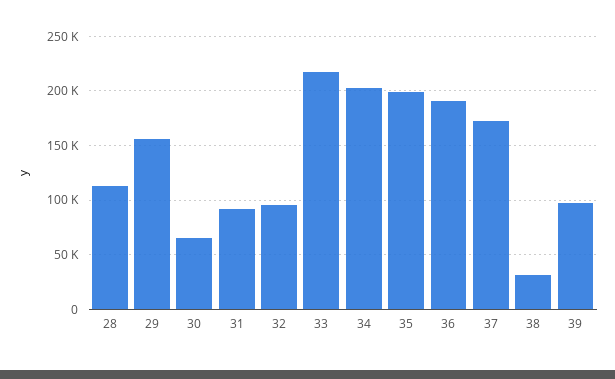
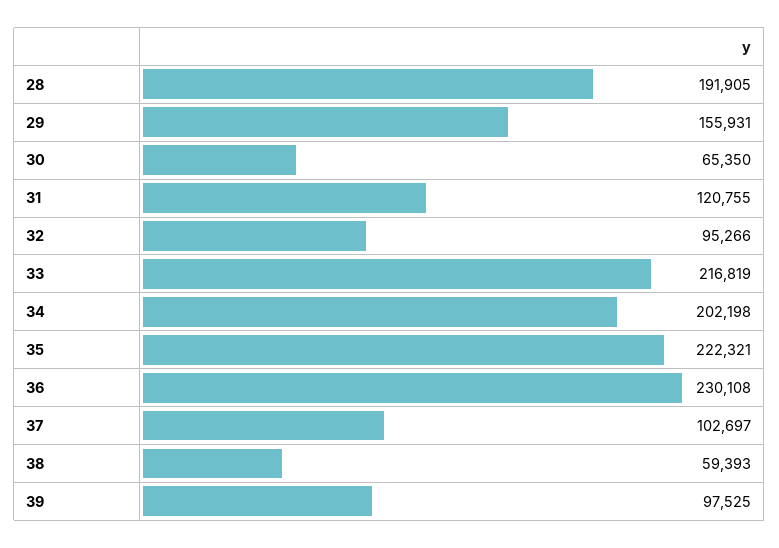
  {
-   "28": 110000,
+   "28": 191905,
    "29": 155931,
    "30": 65350,
-   "31": 90000,
+   "31": 120755,
    "32": 95266,
    "33": 216819,
    "34": 202198,
-   "35": 200000,
+   "35": 222321,
-   "36": 190000,
+   "36": 230108,
-   "37": 170000,
+   "37": 102697,
-   "38": 30000,
+   "38": 59393,
    "39": 97525
  }

